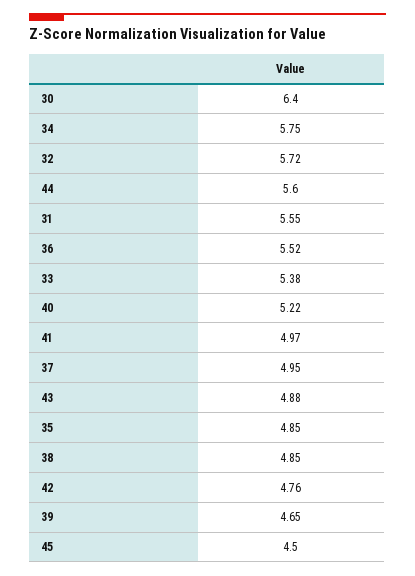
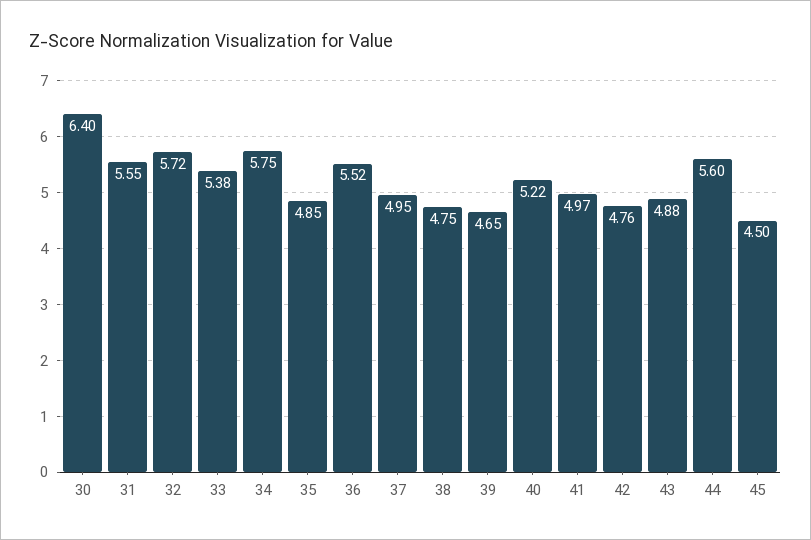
  {
    "30": 6.4,
    "34": 5.75,
    "32": 5.72,
    "44": 5.6,
    "31": 5.55,
    "36": 5.52,
    "33": 5.38,
    "40": 5.22,
    "41": 4.97,
    "37": 4.95,
    "43": 4.88,
    "35": 4.85,
-   "38": 4.85,
+   "38": 4.75,
    "42": 4.76,
    "39": 4.65,
    "45": 4.5
  }

